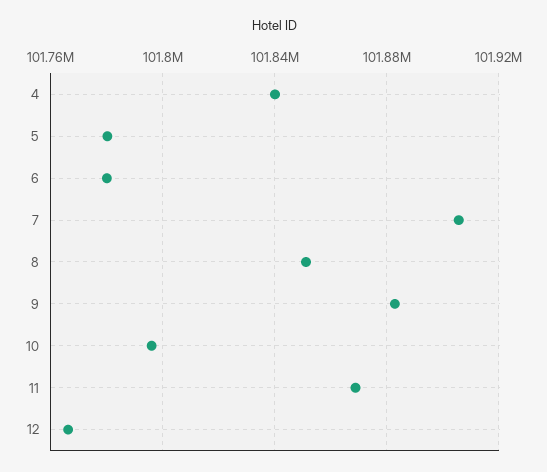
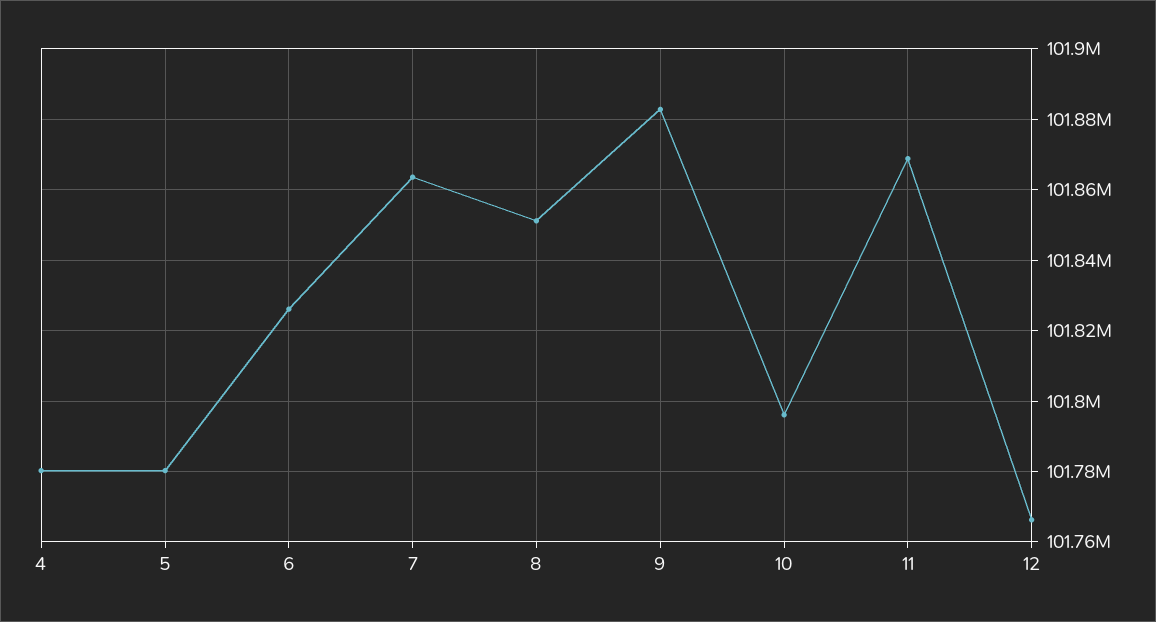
  {
-   "4": 101840000,
+   "4": 101780000,
    "5": 101780000,
-   "6": 101780000,
+   "6": 101826000,
-   "7": 101905000,
+   "7": 101864000,
    "8": 101852000,
    "9": 101882000,
    "10": 101796000,
    "11": 101868000,
    "12": 101766000
  }

